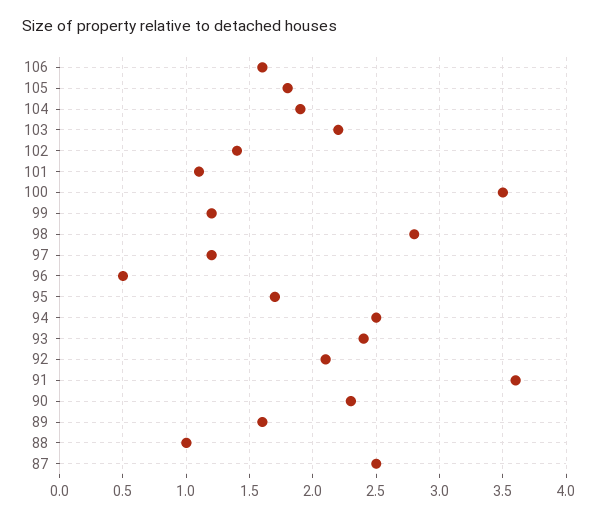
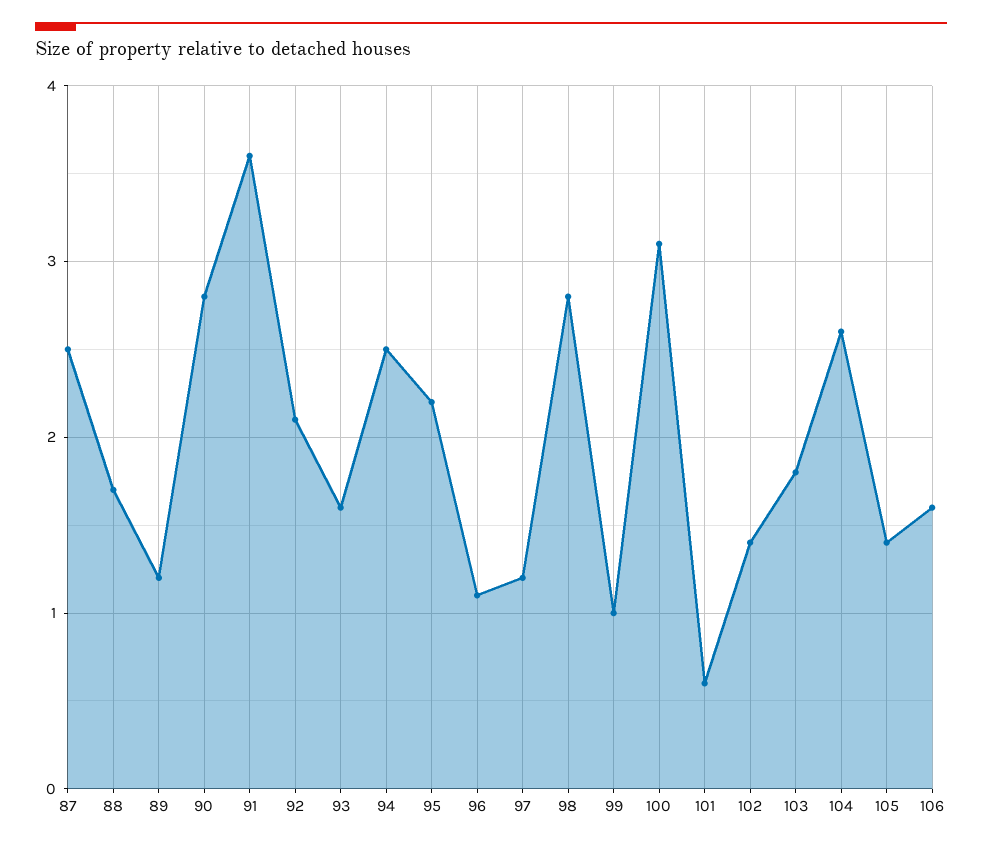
  {
    "106": 1.6,
-   "105": 1.8,
+   "105": 1.4,
-   "104": 1.9,
+   "104": 2.6,
-   "103": 2.2,
+   "103": 1.8,
    "102": 1.4,
-   "101": 1.1,
+   "101": 0.6,
-   "100": 3.5,
+   "100": 3.1,
-   "99": 1.2,
+   "99": 1,
    "98": 2.8,
    "97": 1.2,
-   "96": 0.5,
+   "96": 1.1,
-   "95": 1.7,
+   "95": 2.2,
    "94": 2.5,
-   "93": 2.4,
+   "93": 1.6,
    "92": 2.1,
    "91": 3.6,
-   "90": 2.3,
+   "90": 2.8,
-   "89": 1.6,
+   "89": 1.2,
-   "88": 1,
+   "88": 1.7,
    "87": 2.5
  }

